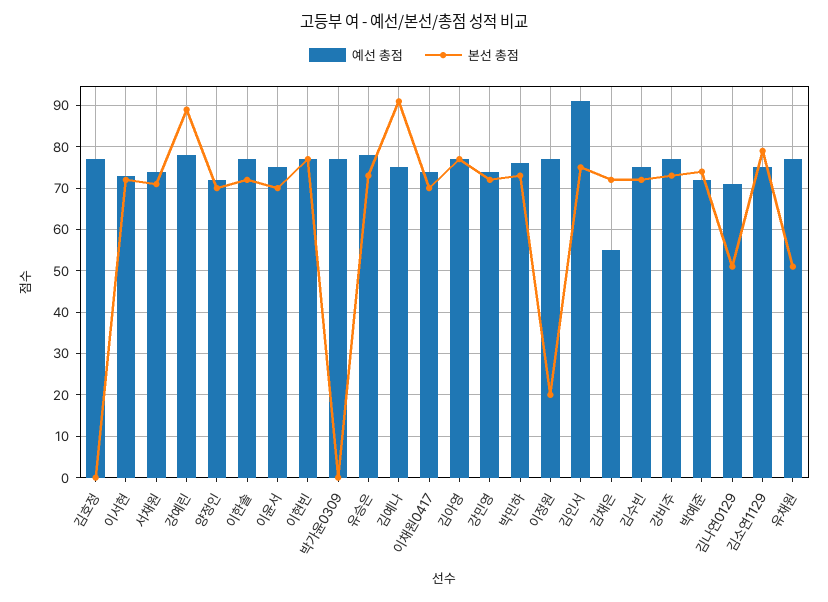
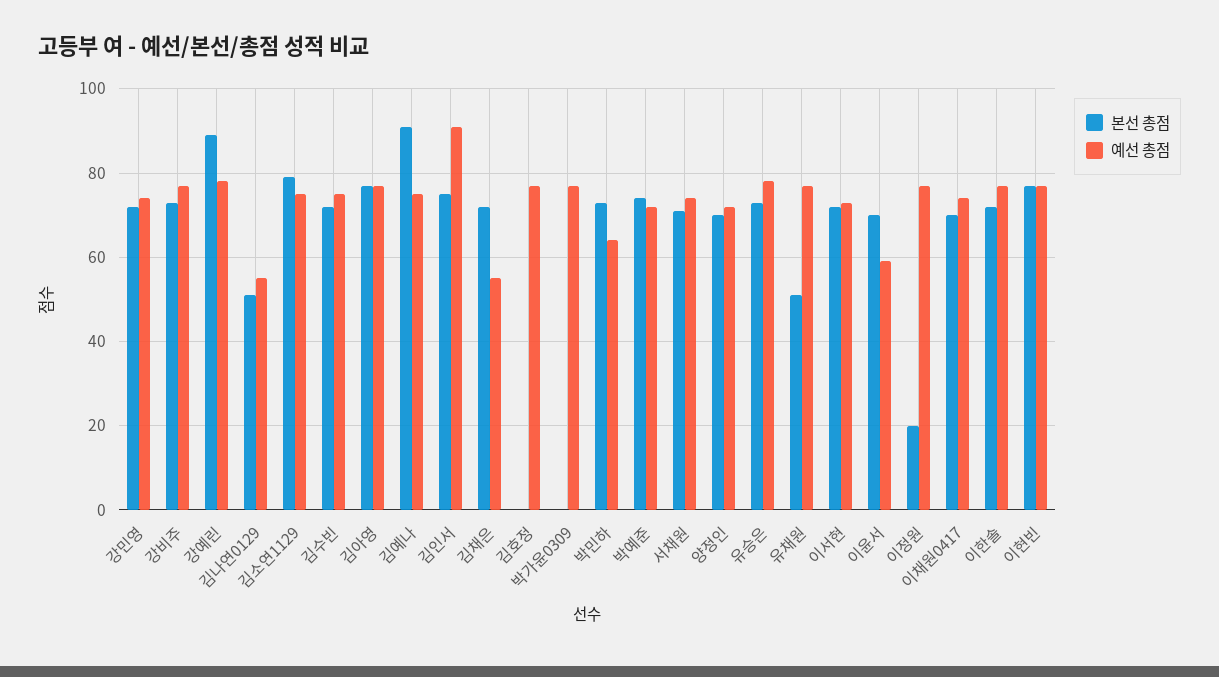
  {
    "예선 총점": {
      "김호정": 75,
      "이서현": 75,
      "서채원": 75,
      "강예린": 80,
      "양정인": 70,
      "이한솔": 75,
-     "이윤서": 75,
+     "이윤서": 60,
      "이현빈": 75,
      "박가윤0309": 75,
      "유승은": 80,
      "김예나": 75,
      "이채원0417": 75,
      "김아영": 75,
      "강민영": 75,
-     "박민하": 75,
+     "박민하": 65,
      "이정원": 75,
      "김인서": 90,
      "김채은": 55,
      "김수빈": 75,
      "강비주": 75,
      "박예준": 70,
-     "김나연0129": 70,
+     "김나연0129": 55,
      "김소연1129": 75,
      "유채원": 75
    },
    "본선 총점": {
      "김호정": 0,
      "이서현": 70,
      "서채원": 70,
      "강예린": 90,
      "양정인": 70,
      "이한솔": 70,
      "이윤서": 70,
      "이현빈": 75,
      "박가윤0309": 0,
      "유승은": 75,
      "김예나": 90,
      "이채원0417": 70,
      "김아영": 75,
      "강민영": 70,
      "박민하": 75,
      "이정원": 20,
      "김인서": 75,
      "김채은": 70,
      "김수빈": 70,
      "강비주": 75,
      "박예준": 75,
      "김나연0129": 50,
      "김소연1129": 80,
      "유채원": 50
    }
  }

